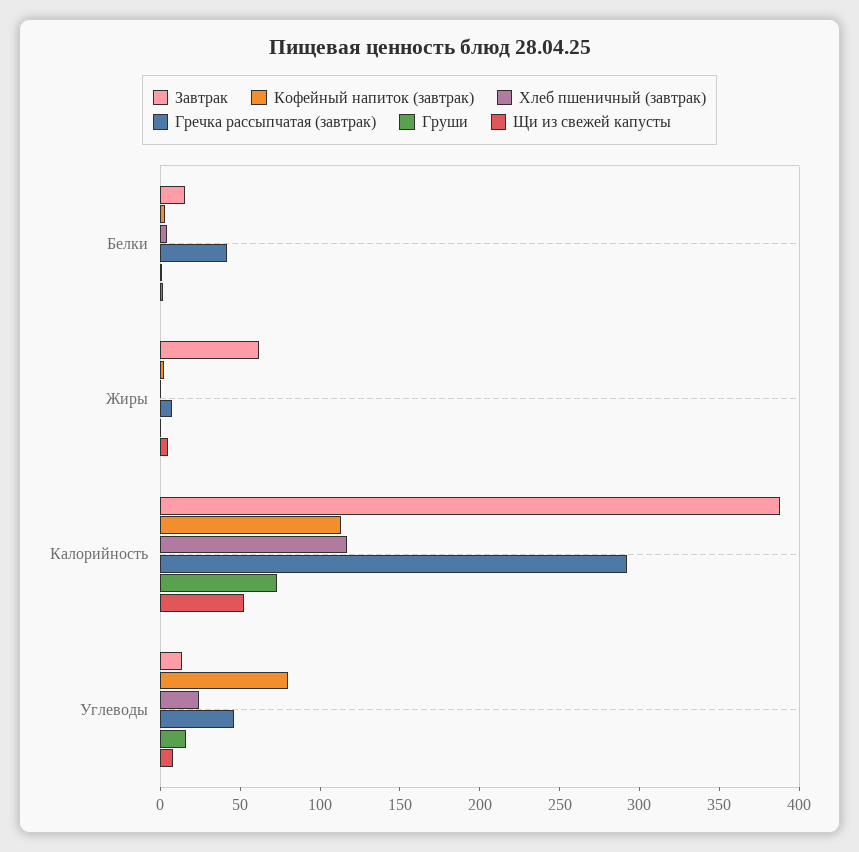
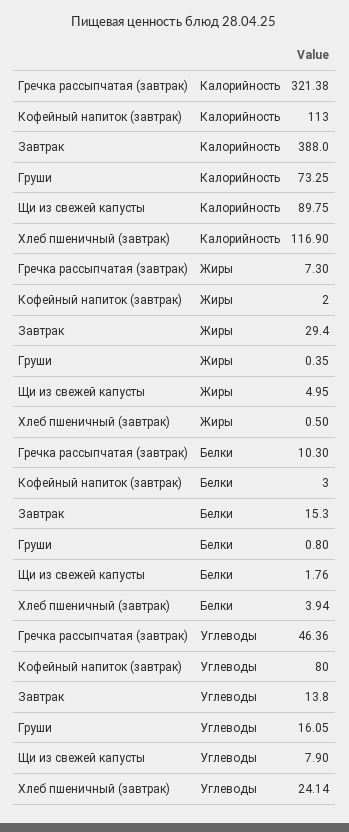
  {
    "Завтрак": {
      "Белки": 15.3,
-     "Жиры": 60,
+     "Жиры": 29.4,
      "Калорийность": 388,
      "Углеводы": 13.8
    },
    "Кофейный напиток (завтрак)": {
      "Белки": 3,
      "Жиры": 2,
      "Калорийность": 113,
      "Углеводы": 80
    },
    "Хлеб пшеничный (завтрак)": {
      "Белки": 3.94,
      "Жиры": 0.5,
      "Калорийность": 116.9,
      "Углеводы": 24.14
    },
    "Гречка рассыпчатая (завтрак)": {
-     "Белки": 40,
+     "Белки": 10.3,
      "Жиры": 7.3,
-     "Калорийность": 290,
+     "Калорийность": 321.38,
      "Углеводы": 46.36
    },
    "Груши": {
      "Белки": 0.8,
      "Жиры": 0.35,
      "Калорийность": 73.25,
      "Углеводы": 16.05
    },
    "Щи из свежей капусты": {
      "Белки": 1.76,
      "Жиры": 4.95,
-     "Калорийность": 50,
+     "Калорийность": 89.75,
      "Углеводы": 7.9
    }
  }

